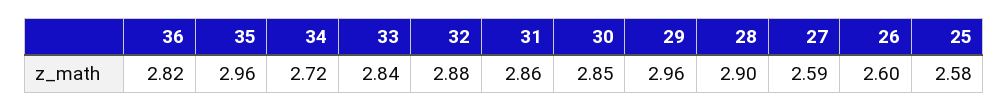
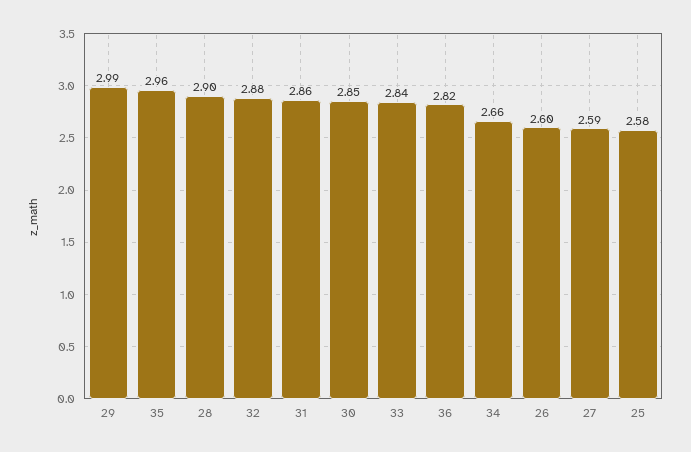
  {
    "36": 2.82,
    "35": 2.96,
-   "34": 2.72,
+   "34": 2.66,
    "33": 2.84,
    "32": 2.88,
    "31": 2.86,
    "30": 2.85,
-   "29": 2.96,
+   "29": 2.99,
    "28": 2.9,
    "27": 2.59,
    "26": 2.6,
    "25": 2.58
  }

